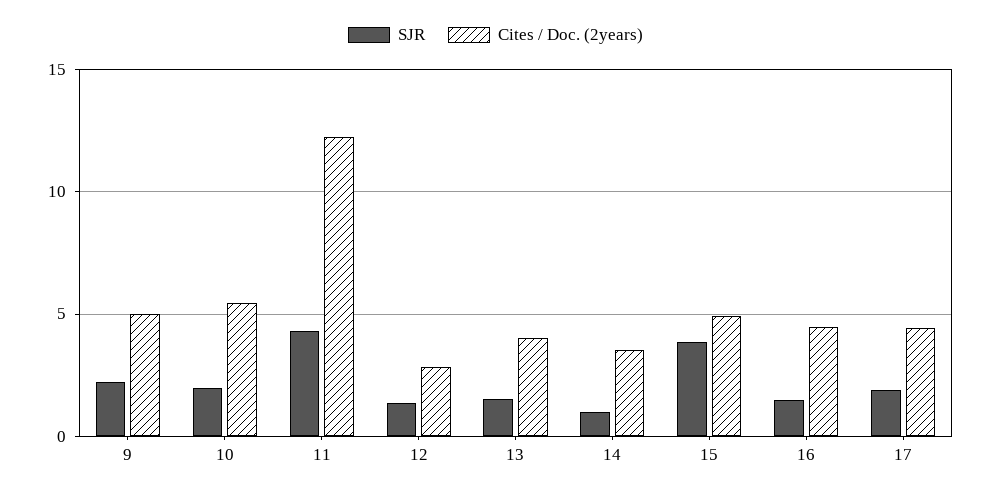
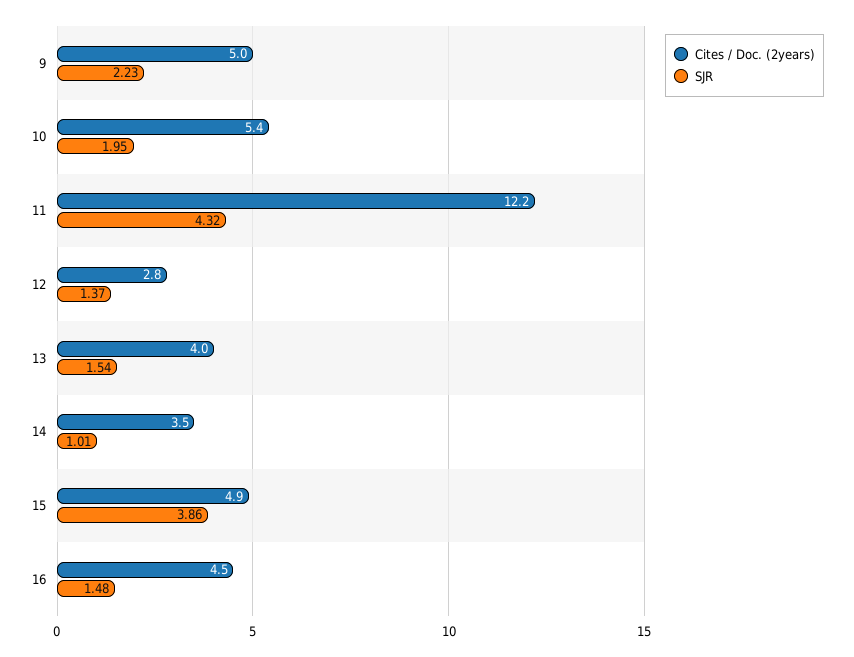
  {
    "SJR": {
      "9": 2.23,
      "10": 1.95,
      "11": 4.32,
      "12": 1.37,
      "13": 1.54,
      "14": 1.01,
      "15": 3.86,
-     "16": 1.48,
+     "16": 1.48
-     "17": 2
    },
    "Cites / Doc. (2years)": {
      "9": 5,
      "10": 5.4,
      "11": 12.2,
      "12": 2.8,
      "13": 4,
      "14": 3.5,
      "15": 4.9,
-     "16": 4.5,
+     "16": 4.5
-     "17": 4.5
    }
  }

